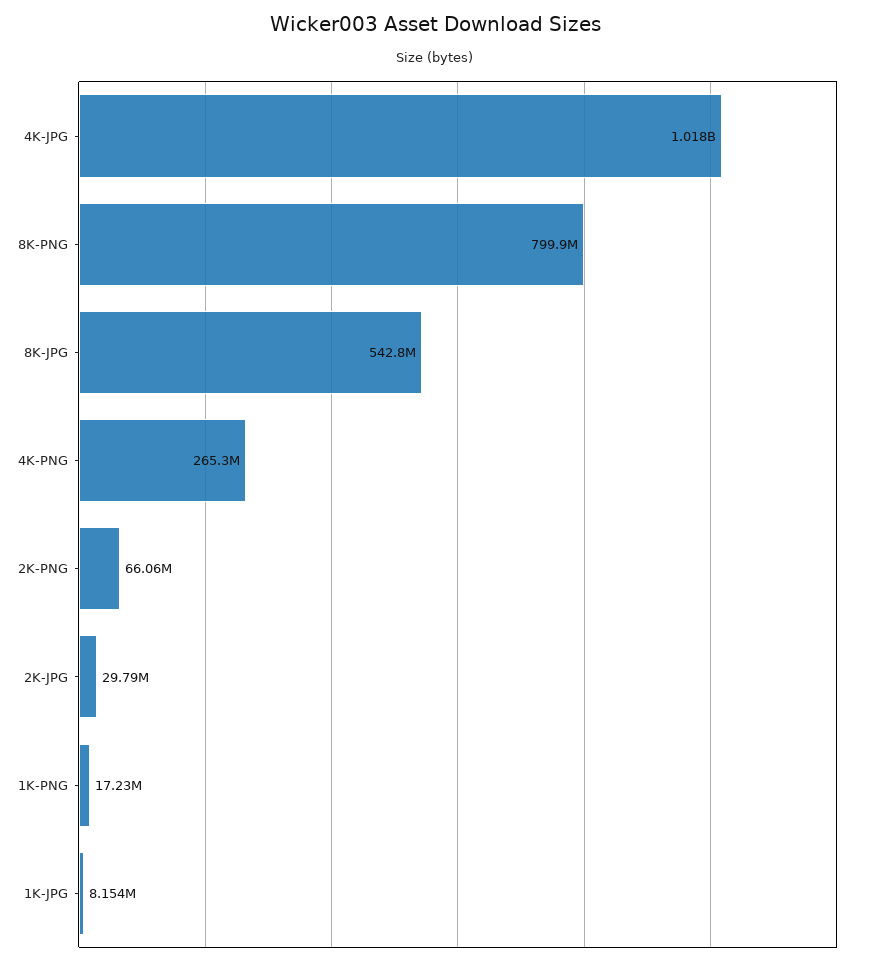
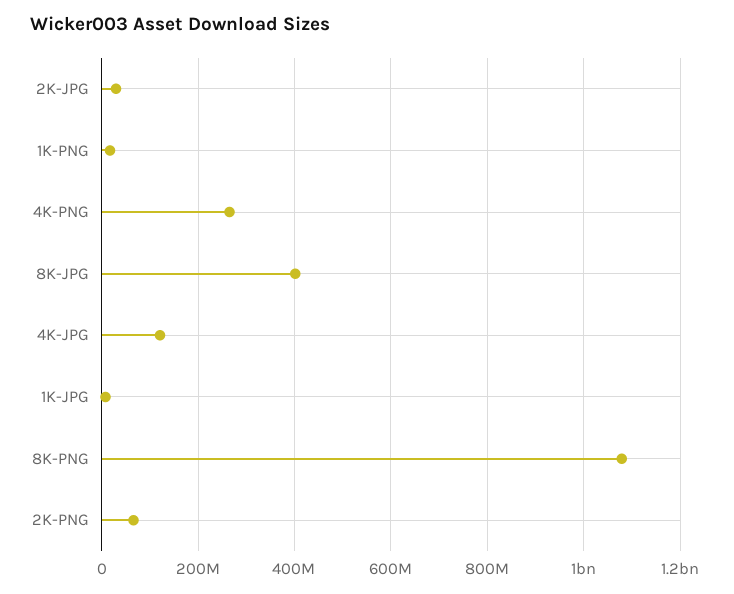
  {
-   "4K-JPG": 1018000000,
+   "4K-JPG": 120000000,
-   "8K-PNG": 799900000,
+   "8K-PNG": 1080000000,
-   "8K-JPG": 542800000,
+   "8K-JPG": 400000000,
    "4K-PNG": 265300000,
    "2K-PNG": 66060000,
    "2K-JPG": 29790000,
    "1K-PNG": 17230000,
    "1K-JPG": 8154000
  }

